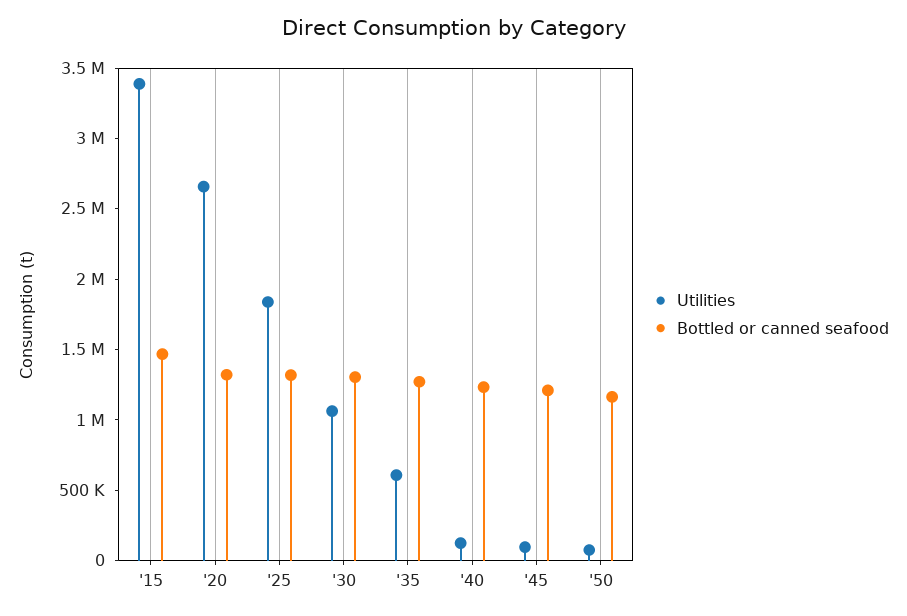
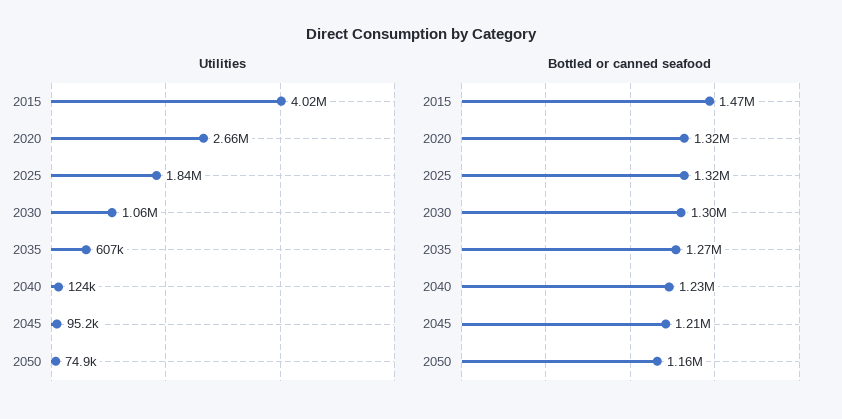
  {
    "Utilities": {
-     "'15": 3400000,
+     "'15": 4020000,
      "'20": 2660000,
      "'25": 1840000,
      "'30": 1060000,
      "'35": 607000,
      "'40": 124000,
      "'45": 95200,
      "'50": 74900
    },
    "Bottled or canned seafood": {
      "'15": 1470000,
      "'20": 1320000,
      "'25": 1320000,
      "'30": 1300000,
      "'35": 1270000,
      "'40": 1230000,
      "'45": 1210000,
      "'50": 1160000
    }
  }

